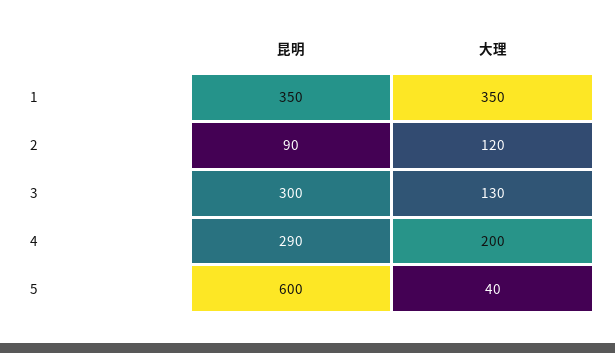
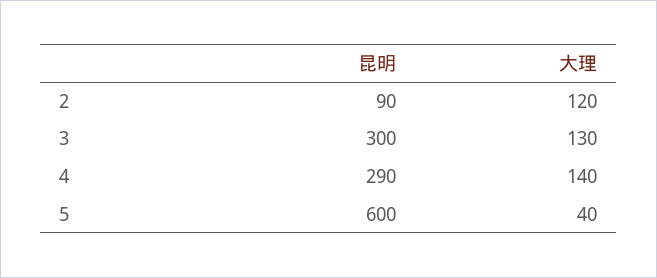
  {
    "昆明": {
-     "1": 350,
      "2": 90,
      "3": 300,
      "4": 290,
      "5": 600
    },
    "大理": {
-     "1": 350,
      "2": 120,
      "3": 130,
-     "4": 200,
+     "4": 140,
      "5": 40
    }
  }

